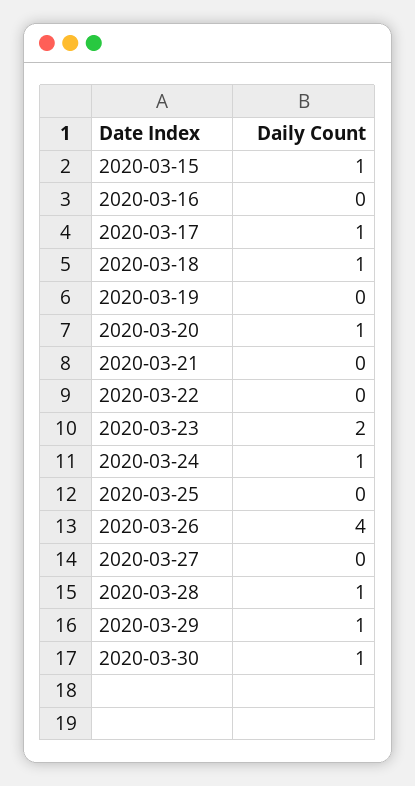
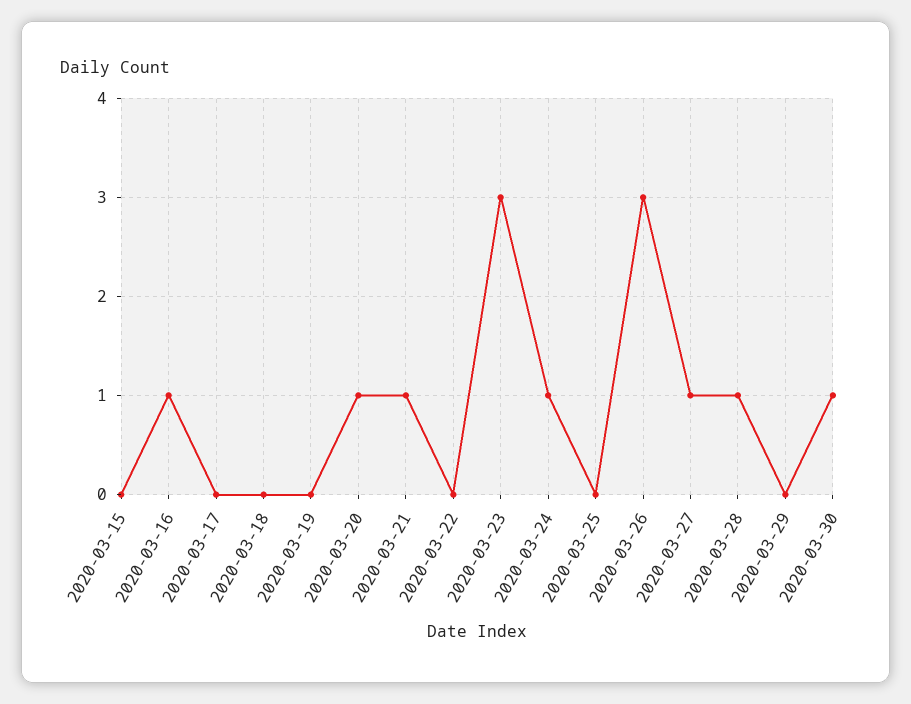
  {
-   "2020-03-15": 1,
+   "2020-03-15": 0,
-   "2020-03-16": 0,
+   "2020-03-16": 1,
-   "2020-03-17": 1,
+   "2020-03-17": 0,
-   "2020-03-18": 1,
+   "2020-03-18": 0,
    "2020-03-19": 0,
    "2020-03-20": 1,
-   "2020-03-21": 0,
+   "2020-03-21": 1,
    "2020-03-22": 0,
-   "2020-03-23": 2,
+   "2020-03-23": 3,
    "2020-03-24": 1,
    "2020-03-25": 0,
-   "2020-03-26": 4,
+   "2020-03-26": 3,
-   "2020-03-27": 0,
+   "2020-03-27": 1,
    "2020-03-28": 1,
-   "2020-03-29": 1,
+   "2020-03-29": 0,
    "2020-03-30": 1
  }

